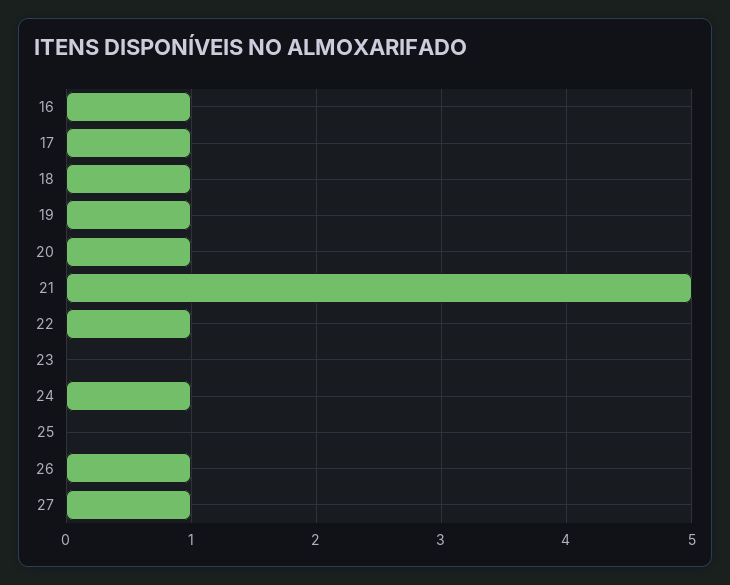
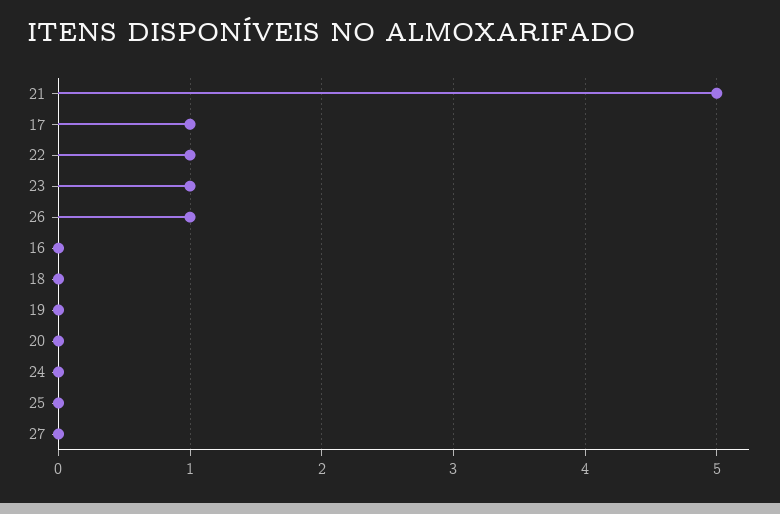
  {
-   "16": 1,
+   "16": 0,
    "17": 1,
-   "18": 1,
+   "18": 0,
-   "19": 1,
+   "19": 0,
-   "20": 1,
+   "20": 0,
    "21": 5,
    "22": 1,
-   "23": 0,
+   "23": 1,
-   "24": 1,
+   "24": 0,
    "25": 0,
    "26": 1,
-   "27": 1
+   "27": 0
  }

